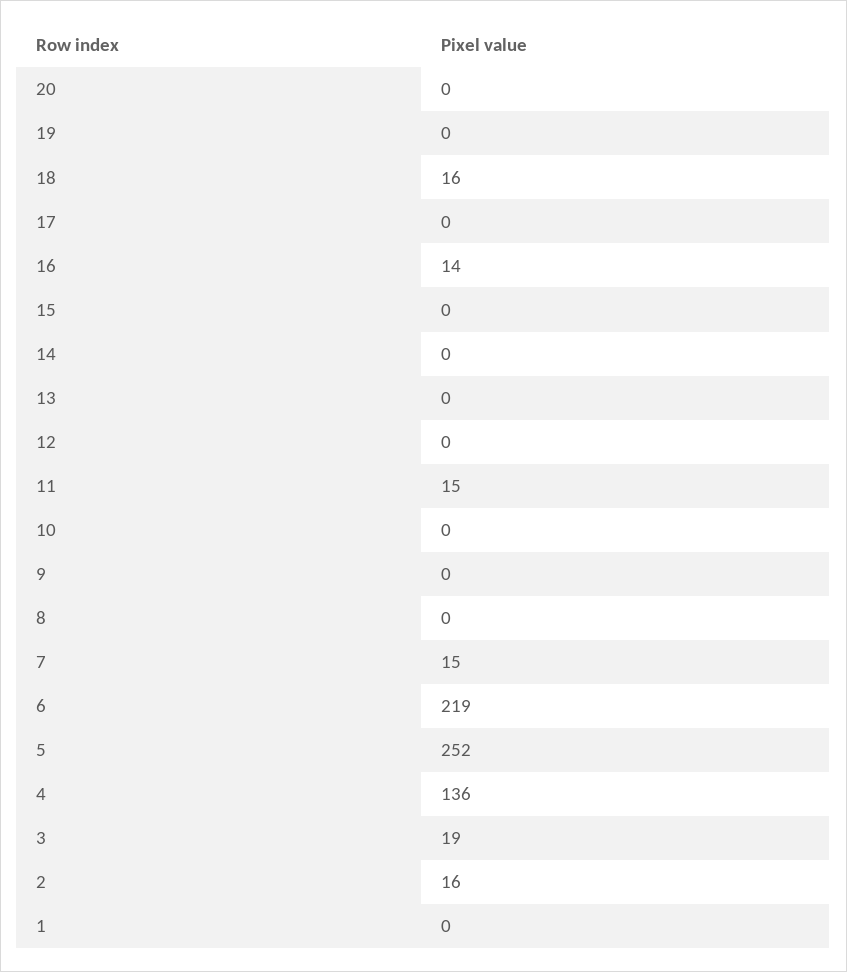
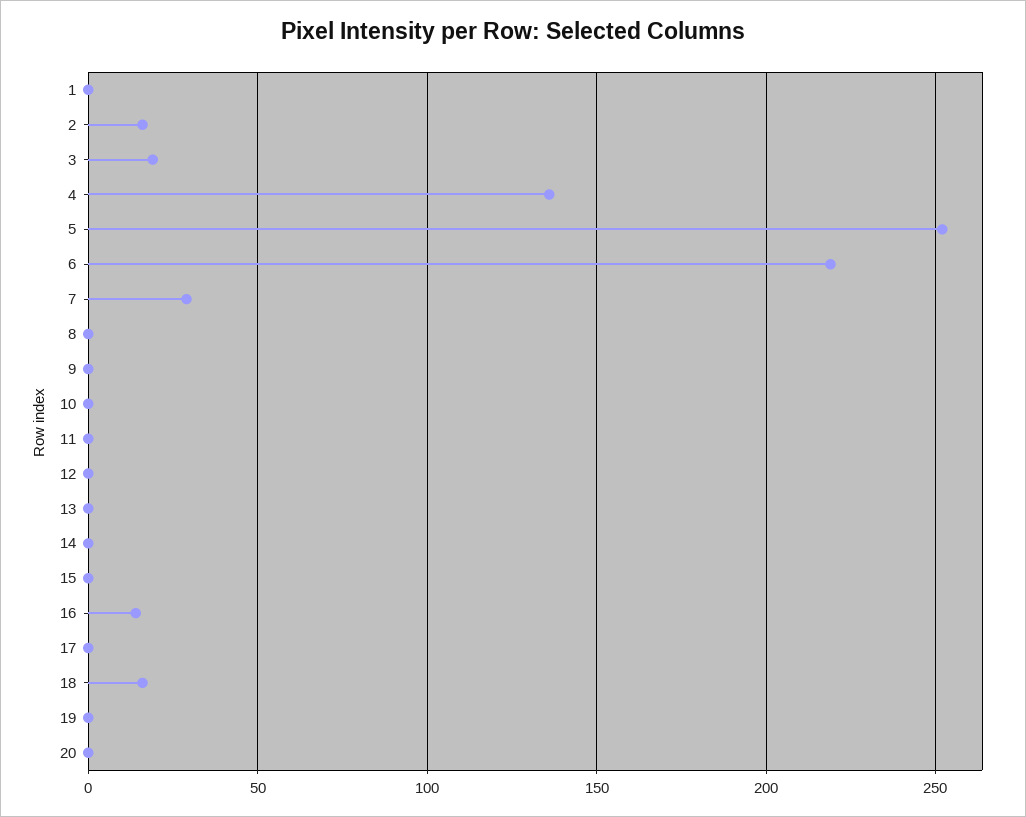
  {
    "20": 0,
    "19": 0,
    "18": 16,
    "17": 0,
    "16": 14,
    "15": 0,
    "14": 0,
    "13": 0,
    "12": 0,
-   "11": 15,
+   "11": 0,
    "10": 0,
    "9": 0,
    "8": 0,
-   "7": 15,
+   "7": 30,
    "6": 219,
    "5": 252,
    "4": 136,
    "3": 19,
    "2": 16,
    "1": 0
  }

